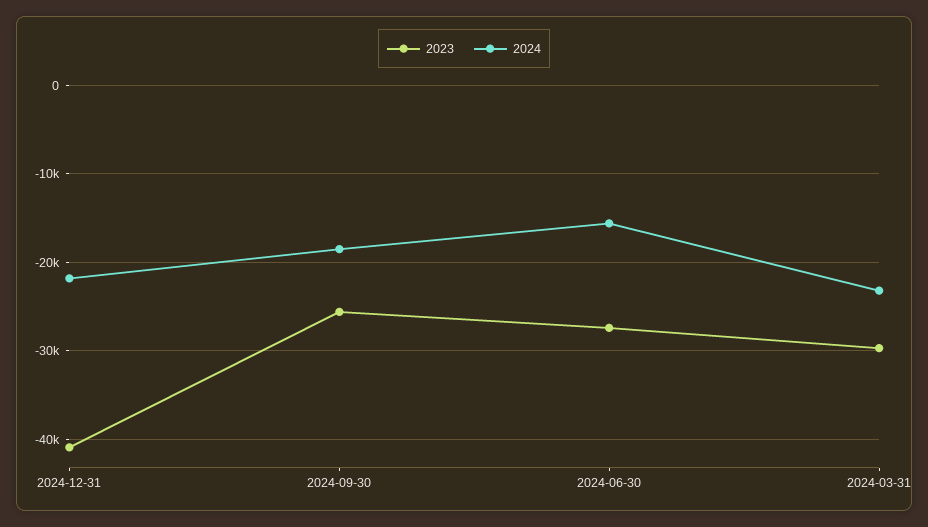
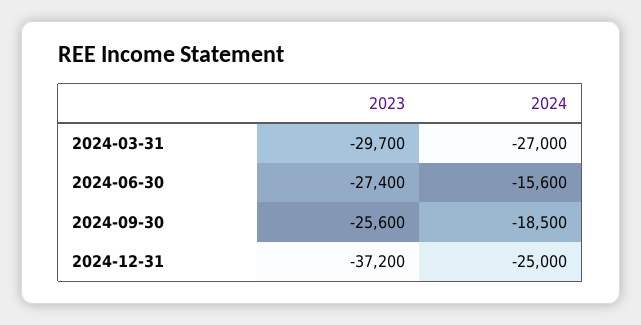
  {
    "2023": {
-     "2024-12-31": -41000,
+     "2024-12-31": -37200,
      "2024-09-30": -25600,
      "2024-06-30": -27400,
      "2024-03-31": -29700
    },
    "2024": {
-     "2024-12-31": -22000,
+     "2024-12-31": -25000,
      "2024-09-30": -18500,
      "2024-06-30": -15600,
-     "2024-03-31": -23000
+     "2024-03-31": -27000
    }
  }

